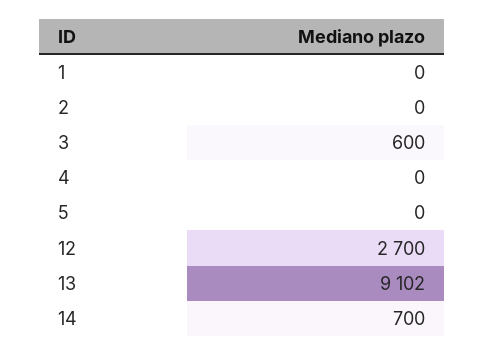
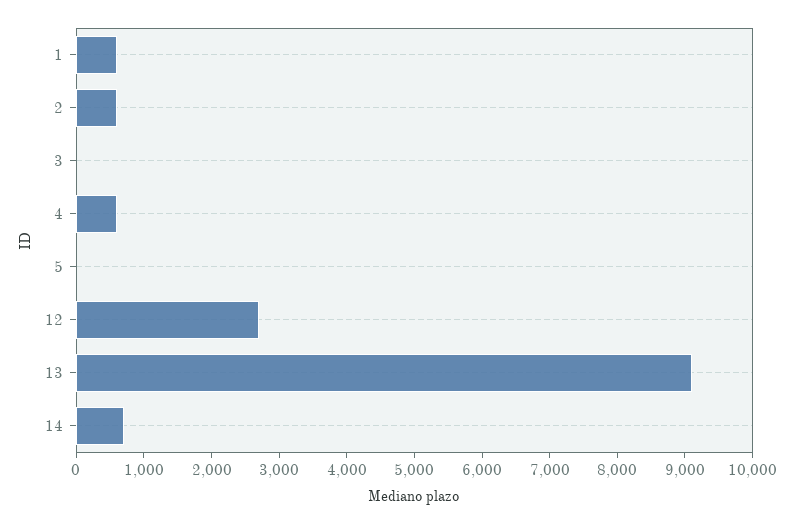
  {
-   "1": 0,
+   "1": 600,
-   "2": 0,
+   "2": 600,
-   "3": 600,
+   "3": 0,
-   "4": 0,
+   "4": 600,
    "5": 0,
    "12": 2700,
    "13": 9102,
    "14": 700
  }

